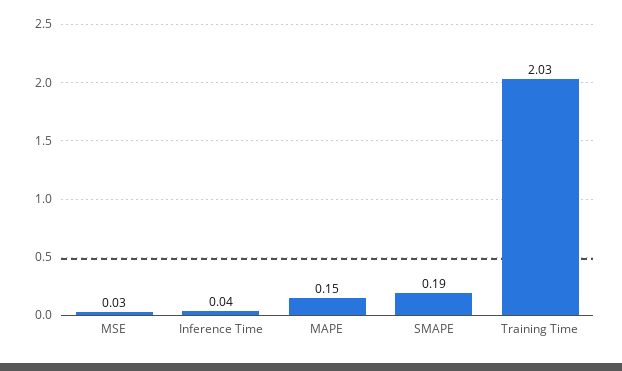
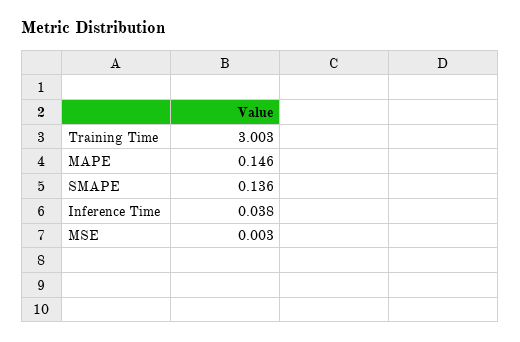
  {
-   "MSE": 0.03,
+   "MSE": 0.003,
    "Inference Time": 0.038,
    "MAPE": 0.146,
-   "SMAPE": 0.19,
+   "SMAPE": 0.136,
-   "Training Time": 2.03
+   "Training Time": 3.003
  }

